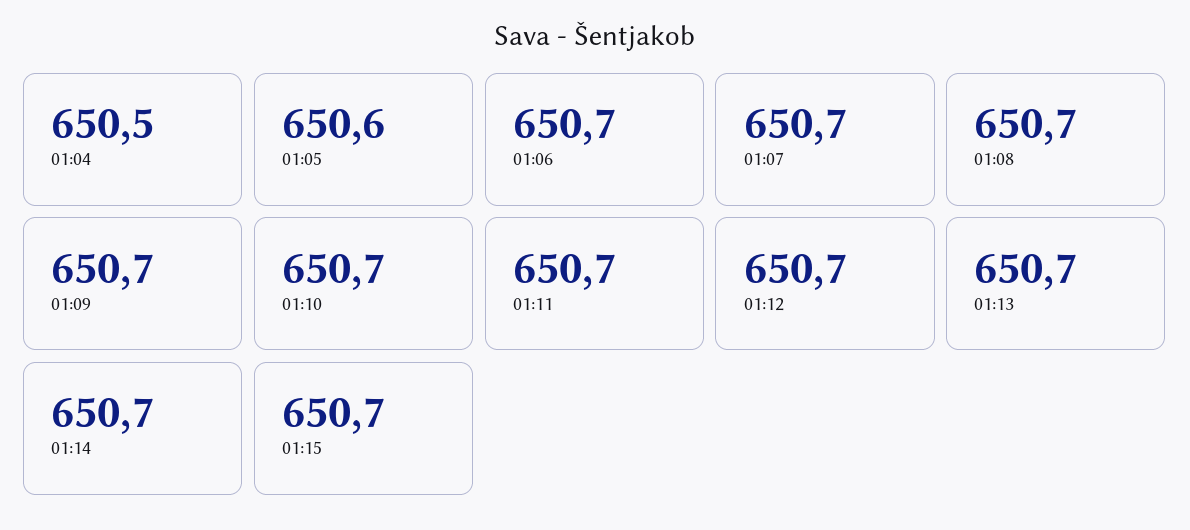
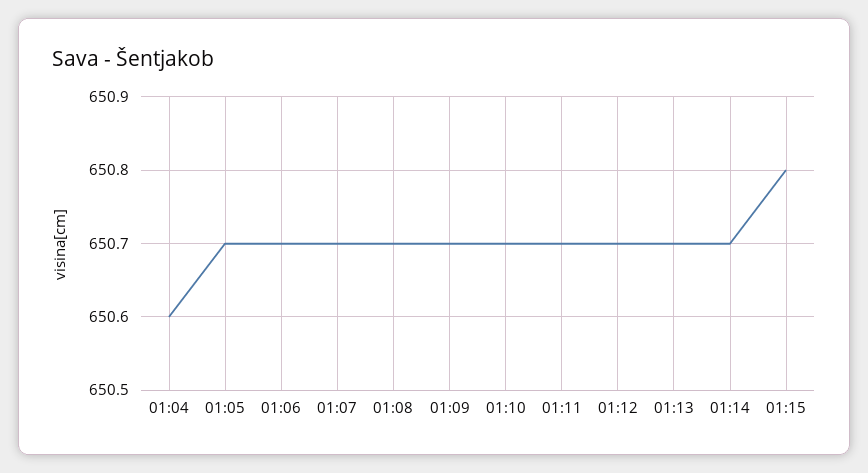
  {
-   "01:04": 650.5,
+   "01:04": 650.6,
-   "01:05": 650.6,
+   "01:05": 650.7,
    "01:06": 650.7,
    "01:07": 650.7,
    "01:08": 650.7,
    "01:09": 650.7,
    "01:10": 650.7,
    "01:11": 650.7,
    "01:12": 650.7,
    "01:13": 650.7,
    "01:14": 650.7,
-   "01:15": 650.7
+   "01:15": 650.8
  }

